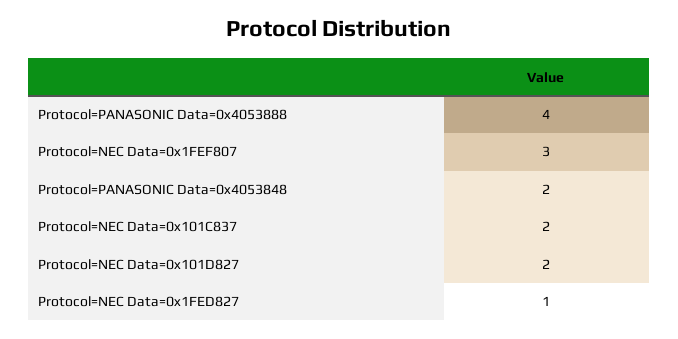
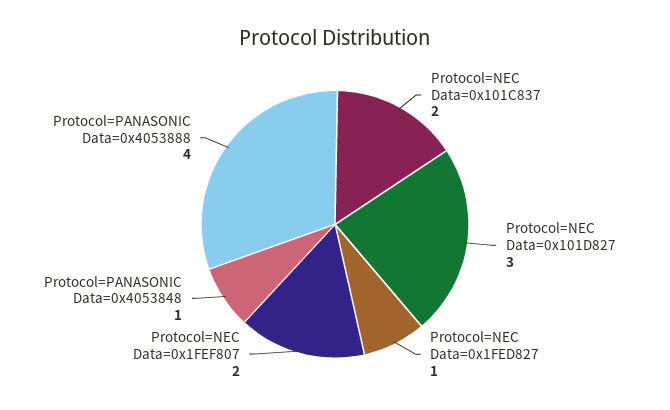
  {
    "Protocol=PANASONIC Data=0x4053888": 4,
-   "Protocol=NEC Data=0x1FEF807": 3,
+   "Protocol=NEC Data=0x1FEF807": 2,
-   "Protocol=PANASONIC Data=0x4053848": 2,
+   "Protocol=PANASONIC Data=0x4053848": 1,
    "Protocol=NEC Data=0x101C837": 2,
-   "Protocol=NEC Data=0x101D827": 2,
+   "Protocol=NEC Data=0x101D827": 3,
    "Protocol=NEC Data=0x1FED827": 1
  }

